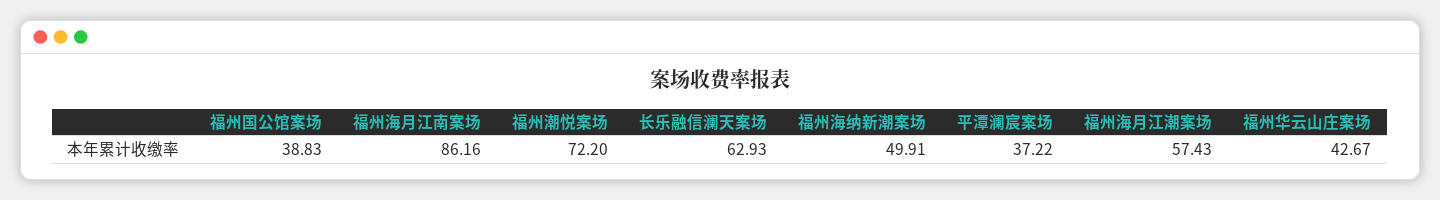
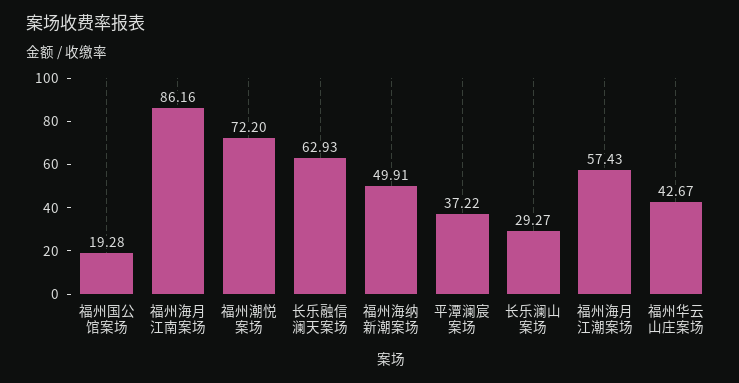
  {
-   "福州国公馆案场": 38.83,
+   "福州国公馆案场": 19.28,
    "福州海月江南案场": 86.16,
    "福州潮悦案场": 72.2,
    "长乐融信澜天案场": 62.93,
    "福州海纳新潮案场": 49.91,
    "平潭澜宸案场": 37.22,
    "福州海月江潮案场": 57.43,
-   "福州华云山庄案场": 42.67
+   "福州华云山庄案场": 42.67,
+   "长乐澜山案场": 29.27
  }

